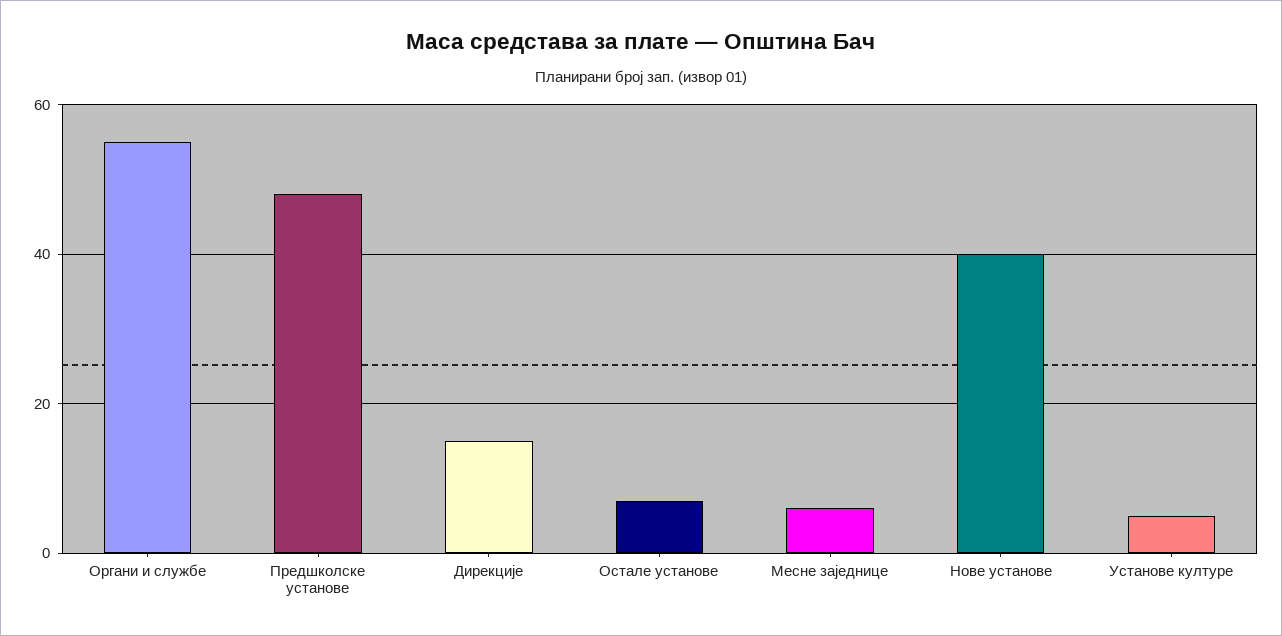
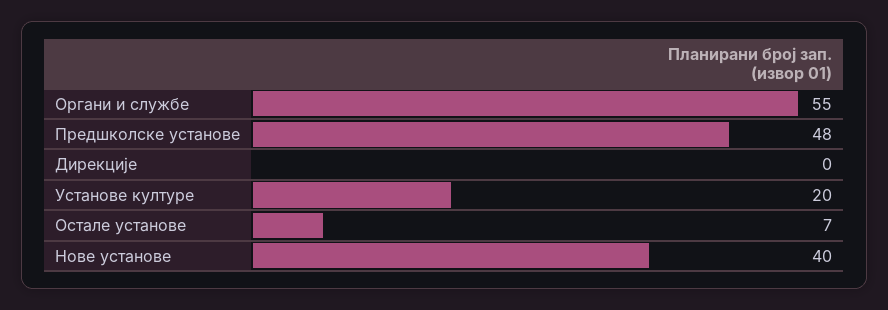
  {
    "Органи и службе": 55,
    "Предшколске установе": 48,
-   "Дирекције": 15,
+   "Дирекције": 0,
    "Остале установе": 7,
-   "Месне заједнице": 5,
    "Нове установе": 40,
-   "Установе културе": 5
+   "Установе културе": 20
  }

